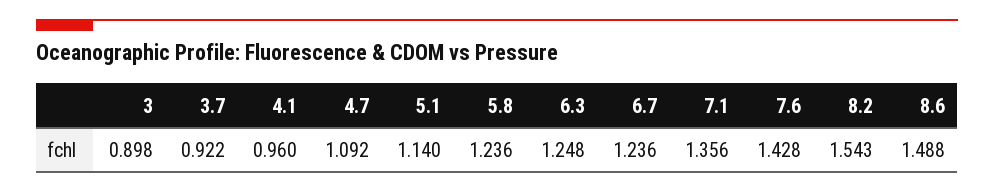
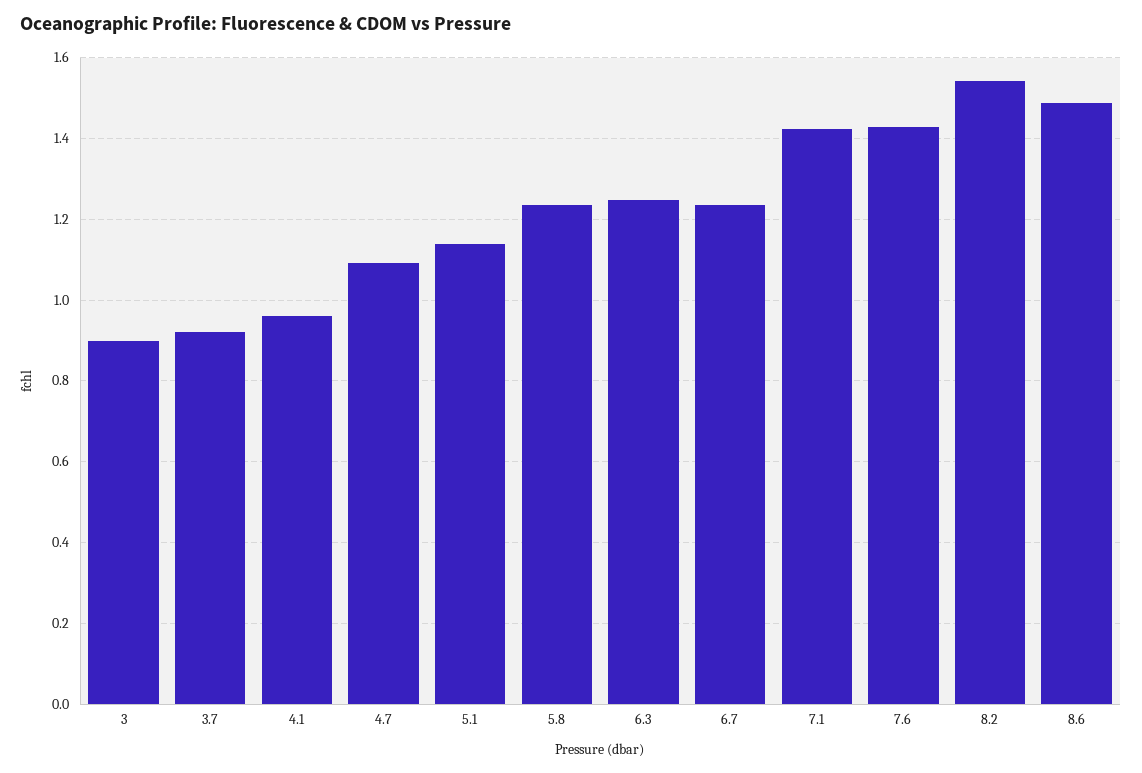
  {
    "3": 0.898,
    "3.7": 0.922,
    "4.1": 0.96,
    "4.7": 1.092,
    "5.1": 1.14,
    "5.8": 1.236,
    "6.3": 1.248,
    "6.7": 1.236,
-   "7.1": 1.356,
+   "7.1": 1.42,
    "7.6": 1.428,
    "8.2": 1.543,
    "8.6": 1.488
  }

